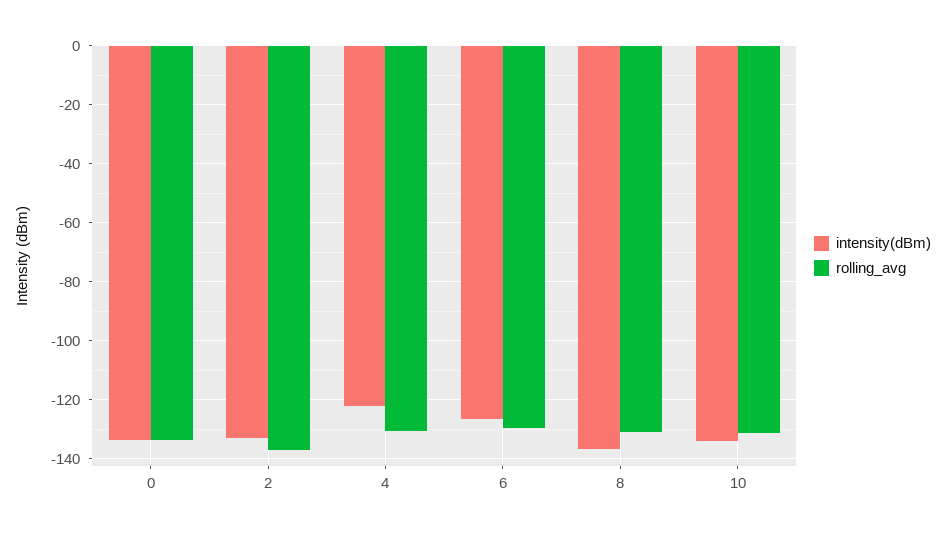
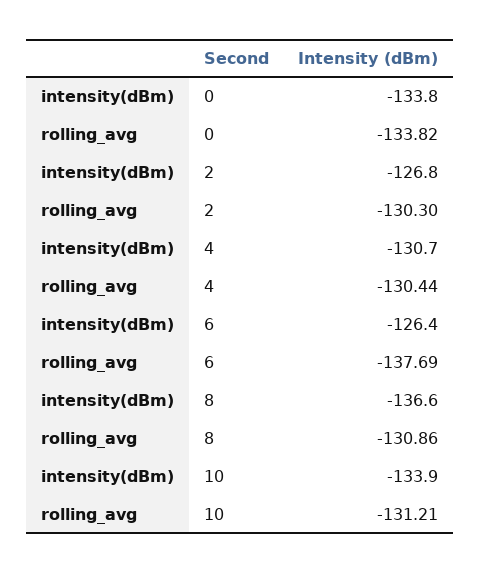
  {
    "intensity(dBm)": {
      "0": -133.8,
-     "2": -132.5,
+     "2": -126.8,
-     "4": -122.5,
+     "4": -130.7,
      "6": -126.4,
      "8": -136.6,
      "10": -133.9
    },
    "rolling_avg": {
      "0": -133.82,
-     "2": -137.5,
+     "2": -130.3,
      "4": -130.44,
-     "6": -130,
+     "6": -137.69,
      "8": -130.86,
      "10": -131.21
    }
  }

